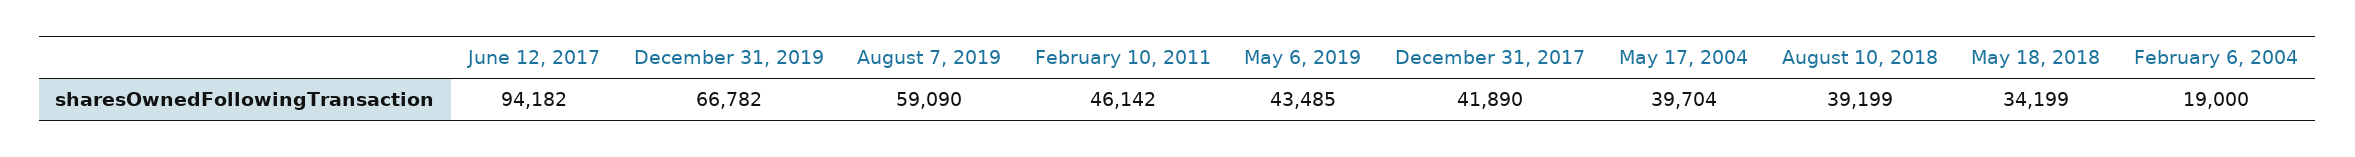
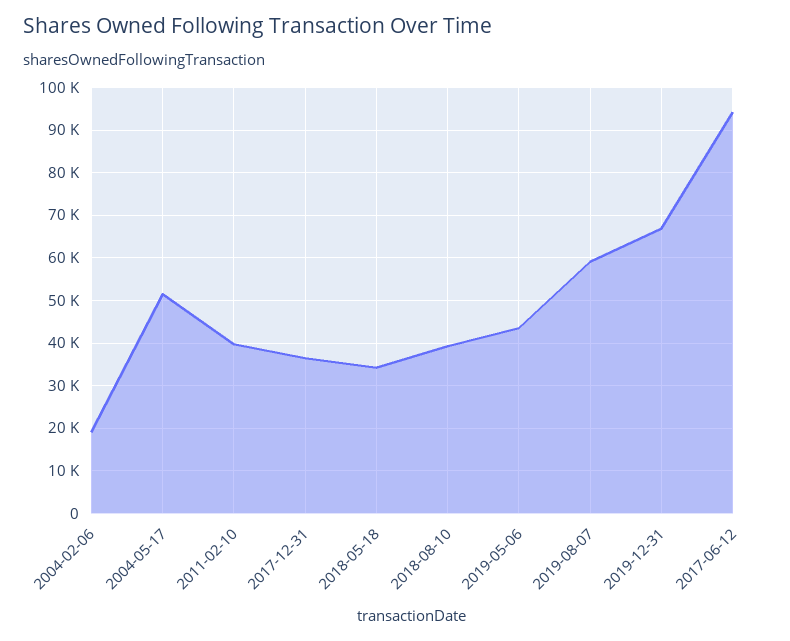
  {
    "June 12, 2017": 94182,
    "December 31, 2019": 66782,
    "August 7, 2019": 59090,
-   "February 10, 2011": 46142,
+   "February 10, 2011": 40000,
    "May 6, 2019": 43485,
-   "December 31, 2017": 41890,
+   "December 31, 2017": 36000,
-   "May 17, 2004": 39704,
+   "May 17, 2004": 52000,
    "August 10, 2018": 39199,
    "May 18, 2018": 34199,
    "February 6, 2004": 19000
  }

